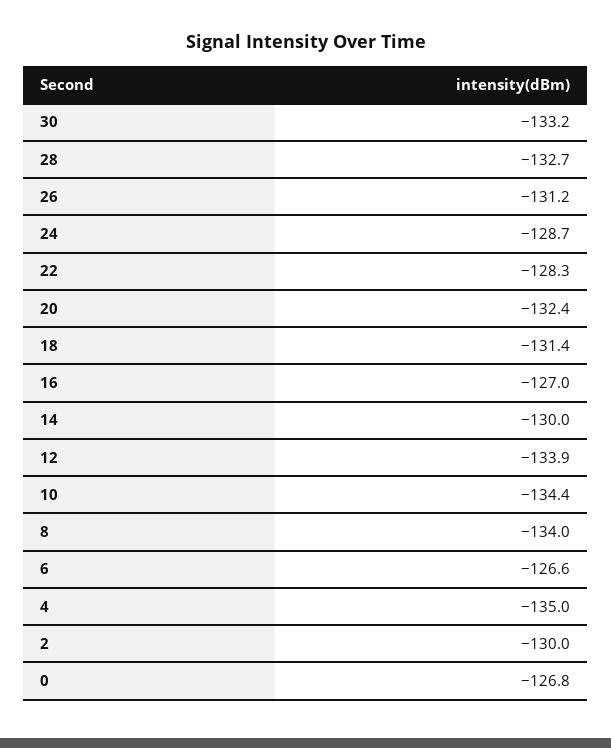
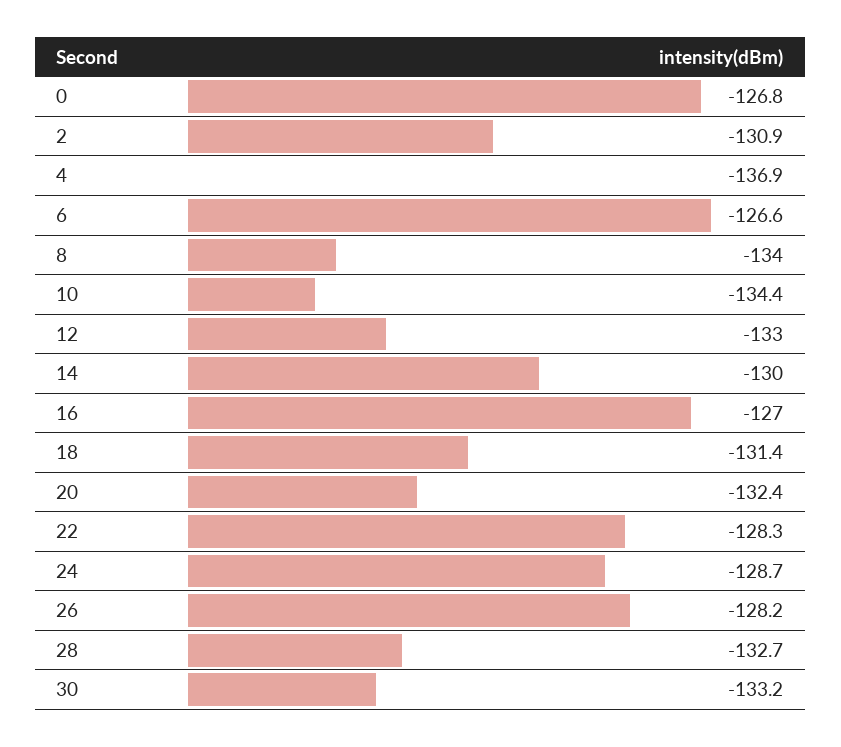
  {
    "30": -133.2,
    "28": -132.7,
-   "26": -131.2,
+   "26": -128.2,
    "24": -128.7,
    "22": -128.3,
    "20": -132.4,
    "18": -131.4,
    "16": -127,
    "14": -130,
-   "12": -133.9,
+   "12": -133,
    "10": -134.4,
    "8": -134,
    "6": -126.6,
-   "4": -135,
+   "4": -136.9,
-   "2": -130,
+   "2": -130.9,
    "0": -126.8
  }

